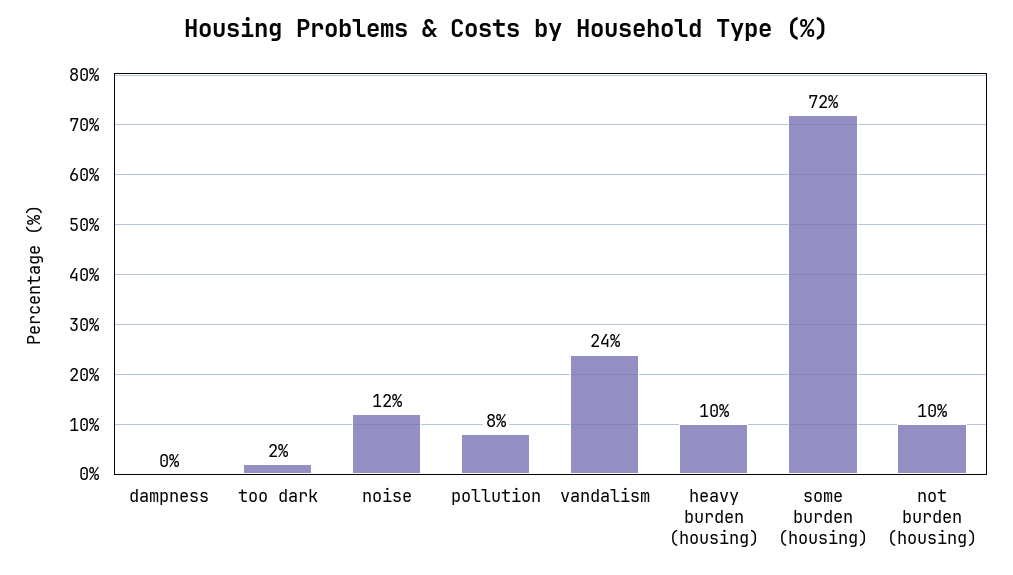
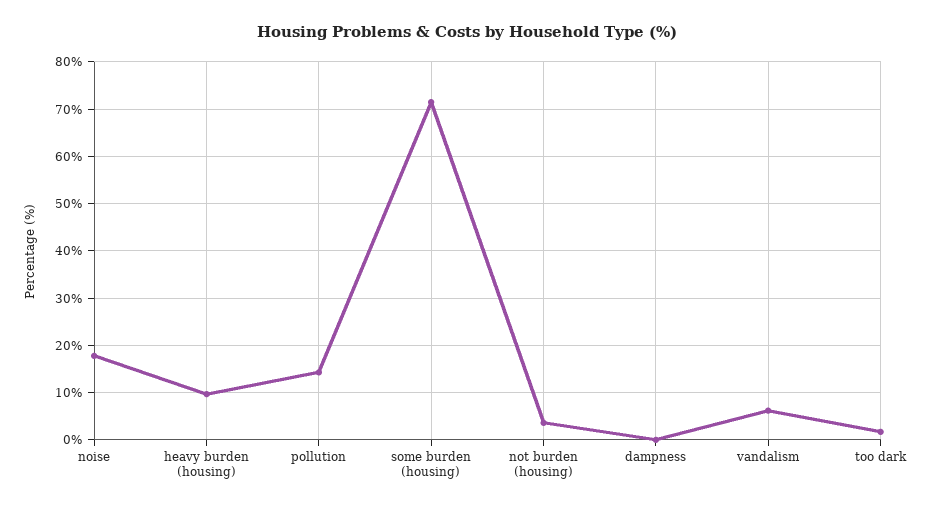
  {
    "dampness": 0,
    "too dark": 2,
-   "noise": 12,
+   "noise": 18,
-   "pollution": 8,
+   "pollution": 14,
-   "vandalism": 24,
+   "vandalism": 6,
    "heavy burden (housing)": 10,
    "some burden (housing)": 72,
-   "not burden (housing)": 10
+   "not burden (housing)": 4
  }

